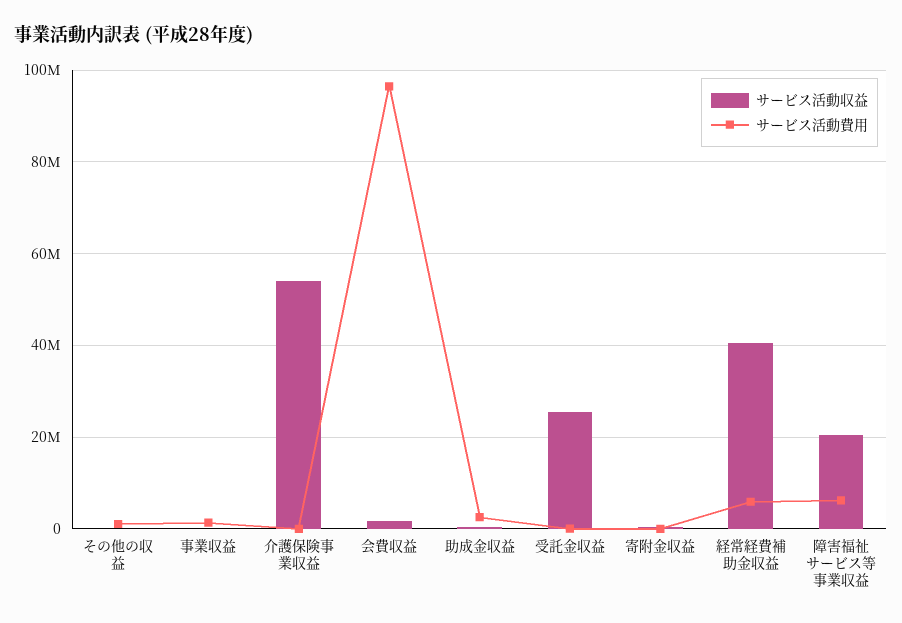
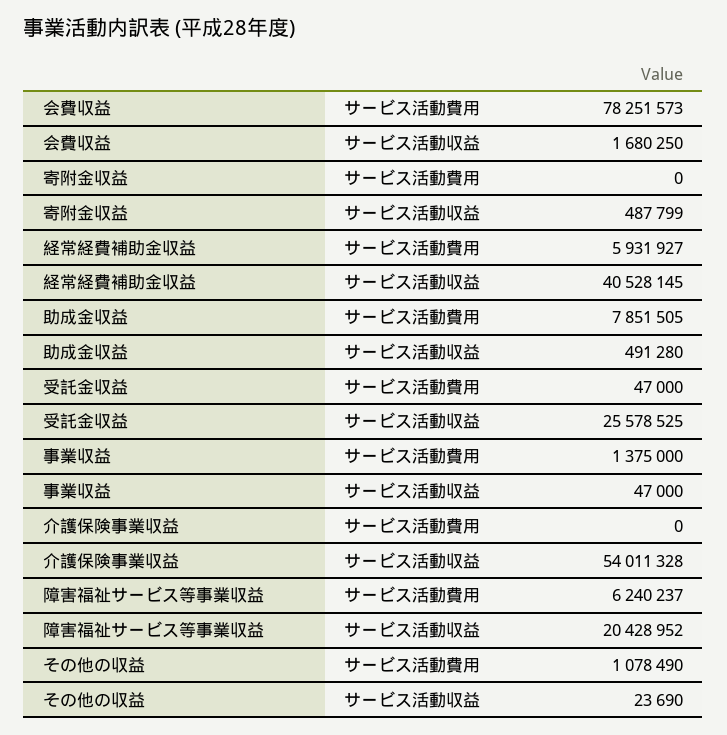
  {
    "サービス活動収益": {
      "その他の収益": 23690,
      "事業収益": 47000,
      "介護保険事業収益": 54011328,
      "会費収益": 1680250,
      "助成金収益": 491280,
      "受託金収益": 25578525,
      "寄附金収益": 487799,
      "経常経費補助金収益": 40528145,
      "障害福祉サービス等事業収益": 20428952
    },
    "サービス活動費用": {
      "その他の収益": 1078490,
      "事業収益": 1375000,
      "介護保険事業収益": 0,
-     "会費収益": 96000000,
+     "会費収益": 78251573,
-     "助成金収益": 2000000,
+     "助成金収益": 7851505,
      "受託金収益": 47000,
      "寄附金収益": 0,
      "経常経費補助金収益": 5931927,
      "障害福祉サービス等事業収益": 6240237
    }
  }

